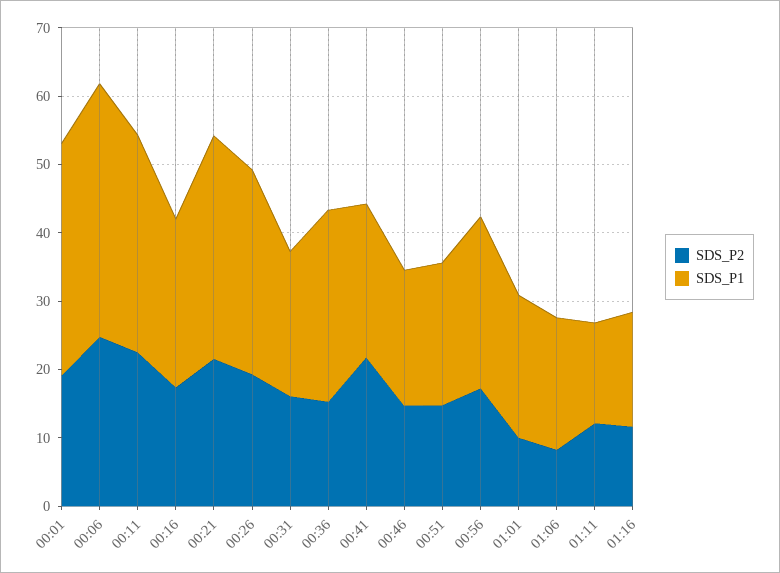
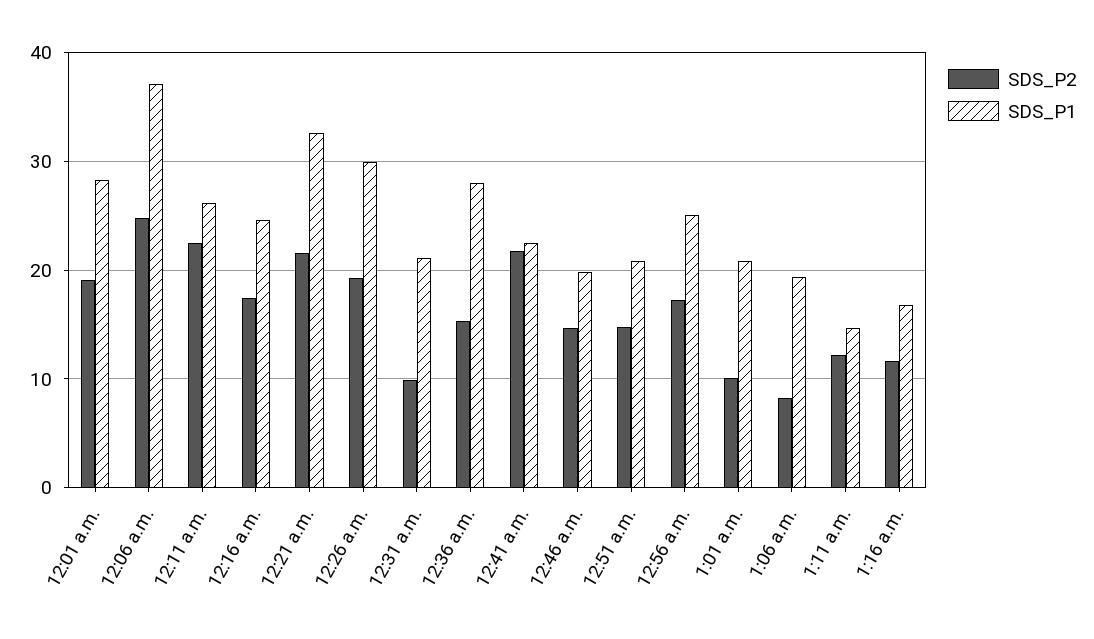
  {
    "SDS_P2": {
      "00:01": 19,
      "00:06": 25,
      "00:11": 23,
      "00:16": 17,
      "00:21": 22,
      "00:26": 19,
-     "00:31": 16,
+     "00:31": 10,
      "00:36": 15,
      "00:41": 22,
      "00:46": 15,
      "00:51": 15,
      "00:56": 17,
      "01:01": 10,
      "01:06": 8,
      "01:11": 12,
      "01:16": 12
    },
    "SDS_P1": {
-     "00:01": 34,
+     "00:01": 28,
      "00:06": 37,
-     "00:11": 32,
+     "00:11": 26,
      "00:16": 25,
      "00:21": 33,
      "00:26": 30,
      "00:31": 21,
      "00:36": 28,
      "00:41": 22,
      "00:46": 20,
      "00:51": 21,
      "00:56": 25,
      "01:01": 21,
      "01:06": 19,
      "01:11": 15,
      "01:16": 17
    }
  }

